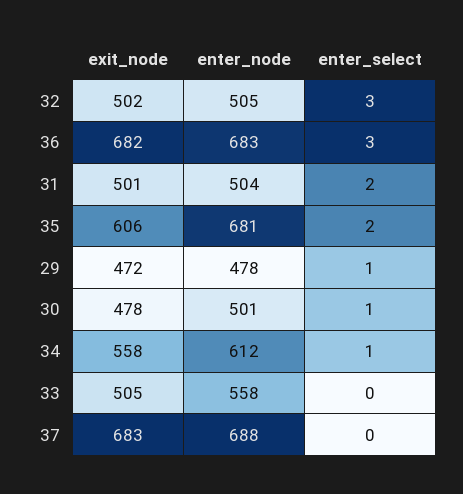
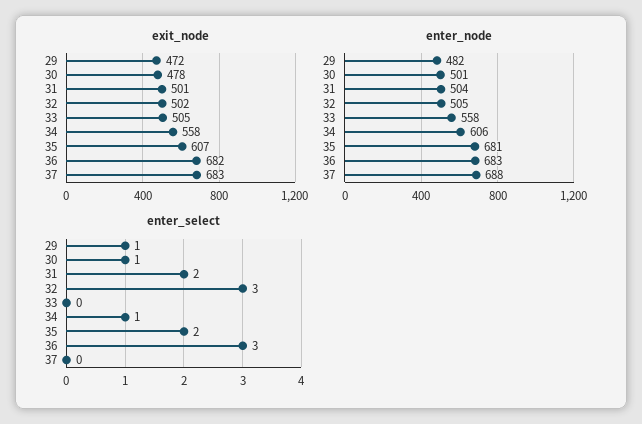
  {
    "exit_node": {
      "32": 502,
      "36": 682,
      "31": 501,
-     "35": 606,
+     "35": 607,
      "29": 472,
      "30": 478,
      "34": 558,
      "33": 505,
      "37": 683
    },
    "enter_node": {
      "32": 505,
      "36": 683,
      "31": 504,
      "35": 681,
-     "29": 478,
+     "29": 482,
      "30": 501,
-     "34": 612,
+     "34": 606,
      "33": 558,
      "37": 688
    },
    "enter_select": {
      "32": 3,
      "36": 3,
      "31": 2,
      "35": 2,
      "29": 1,
      "30": 1,
      "34": 1,
      "33": 0,
      "37": 0
    }
  }

